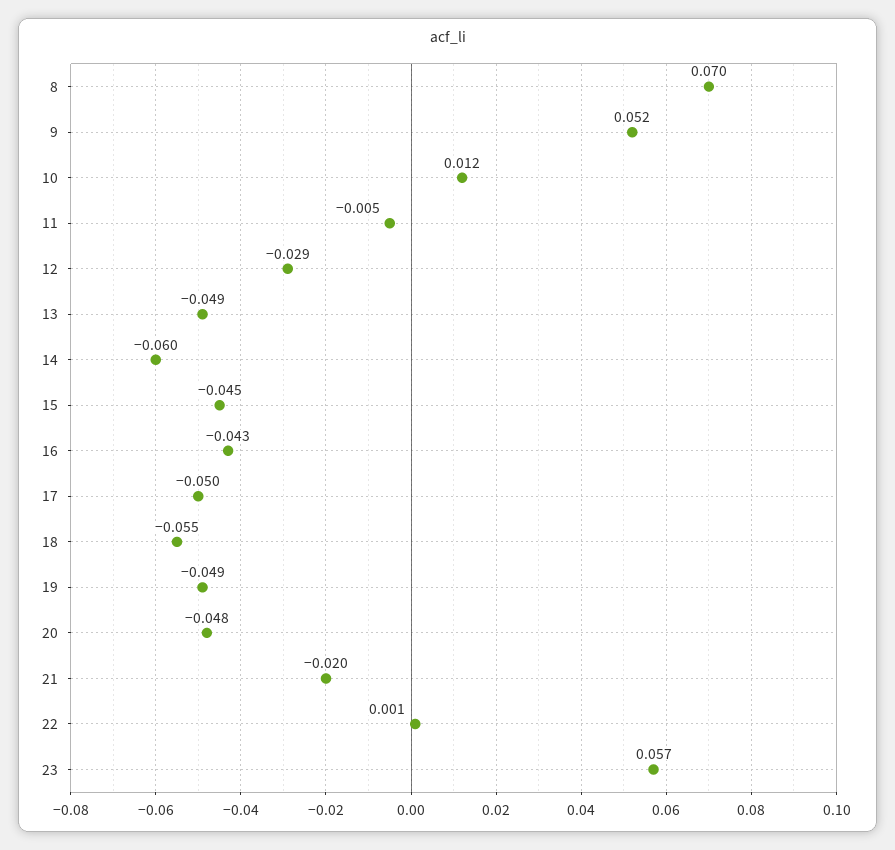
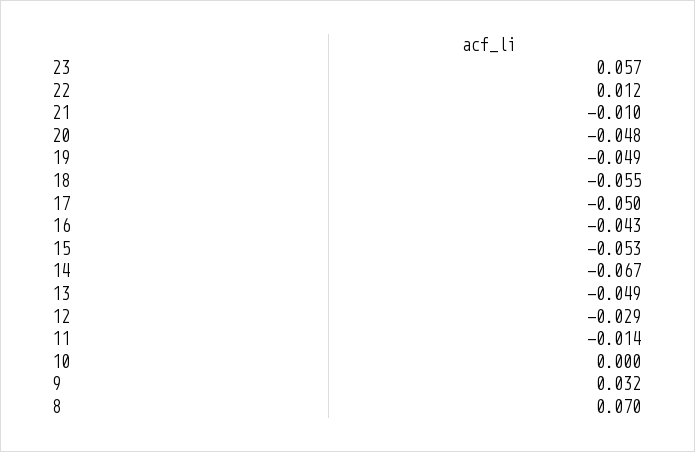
  {
    "8": 0.07,
-   "9": 0.052,
+   "9": 0.032,
-   "10": 0.012,
+   "10": 0,
-   "11": -0.005,
+   "11": -0.014,
    "12": -0.029,
    "13": -0.049,
-   "14": -0.06,
+   "14": -0.067,
-   "15": -0.045,
+   "15": -0.053,
    "16": -0.043,
    "17": -0.05,
    "18": -0.055,
    "19": -0.049,
    "20": -0.048,
-   "21": -0.02,
+   "21": -0.01,
-   "22": 0.001,
+   "22": 0.012,
    "23": 0.057
  }

